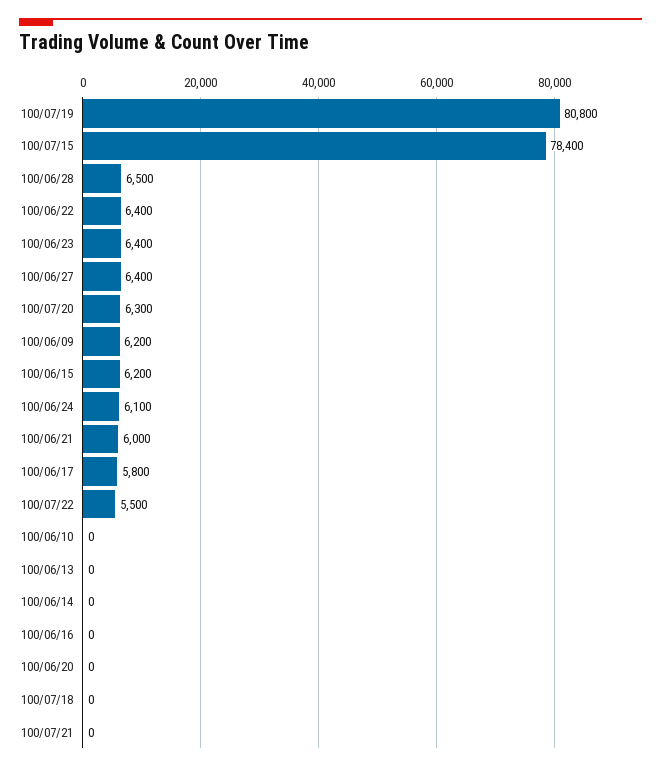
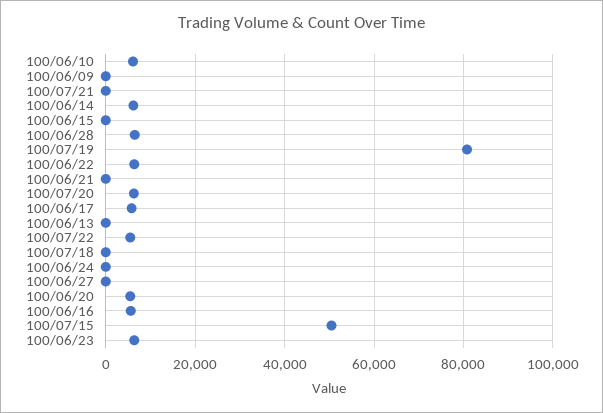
  {
    "100/07/19": 80800,
-   "100/07/15": 78400,
+   "100/07/15": 50000,
    "100/06/28": 6500,
    "100/06/22": 6400,
    "100/06/23": 6400,
-   "100/06/27": 6400,
+   "100/06/27": 0,
    "100/07/20": 6300,
-   "100/06/09": 6200,
+   "100/06/09": 0,
-   "100/06/15": 6200,
+   "100/06/15": 0,
-   "100/06/24": 6100,
+   "100/06/24": 0,
-   "100/06/21": 6000,
+   "100/06/21": 0,
    "100/06/17": 5800,
    "100/07/22": 5500,
-   "100/06/10": 0,
+   "100/06/10": 6000,
    "100/06/13": 0,
-   "100/06/14": 0,
+   "100/06/14": 6000,
-   "100/06/16": 0,
+   "100/06/16": 6000,
-   "100/06/20": 0,
+   "100/06/20": 6000,
    "100/07/18": 0,
    "100/07/21": 0
  }

